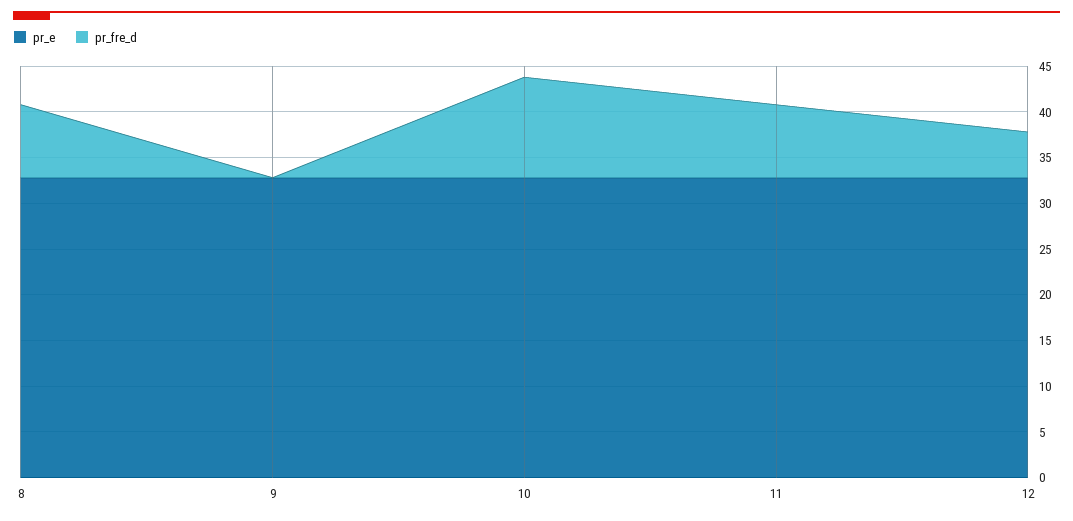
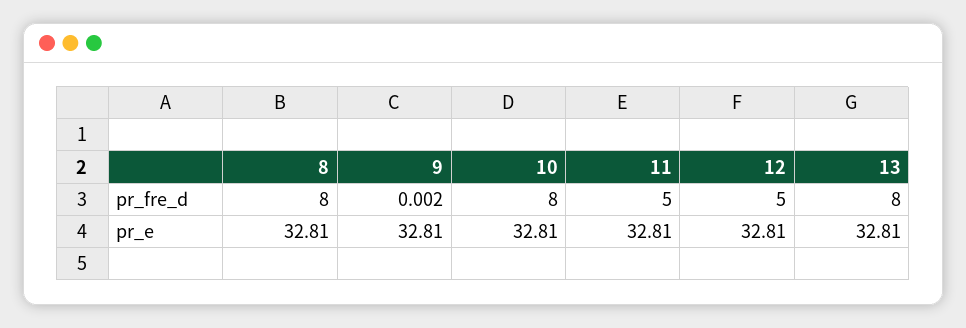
  {
    "pr_e": {
      "8": 32.81,
      "9": 32.81,
      "10": 32.81,
      "11": 32.81,
-     "12": 32.81
+     "12": 32.81,
+     "13": 32.81
    },
    "pr_fre_d": {
      "8": 8,
      "9": 0.002,
-     "10": 11,
+     "10": 8,
-     "11": 8,
+     "11": 5,
-     "12": 5
+     "12": 5,
+     "13": 8
    }
  }

